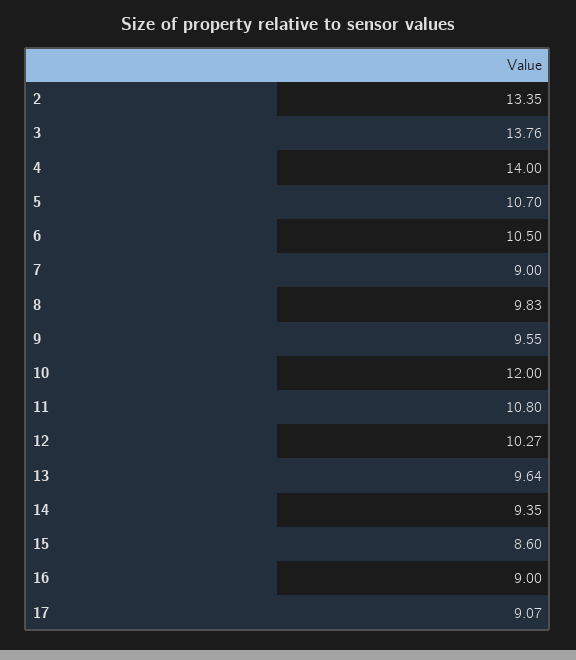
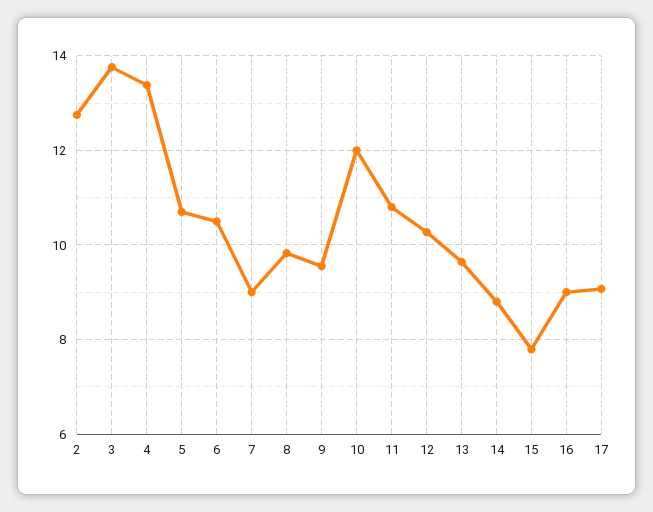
  {
-   "2": 13.35,
+   "2": 12.8,
    "3": 13.76,
-   "4": 14,
+   "4": 13.4,
    "5": 10.7,
    "6": 10.5,
    "7": 9,
    "8": 9.83,
    "9": 9.55,
    "10": 12,
    "11": 10.8,
    "12": 10.27,
    "13": 9.64,
-   "14": 9.35,
+   "14": 8.8,
-   "15": 8.6,
+   "15": 7.8,
    "16": 9,
    "17": 9.07
  }

